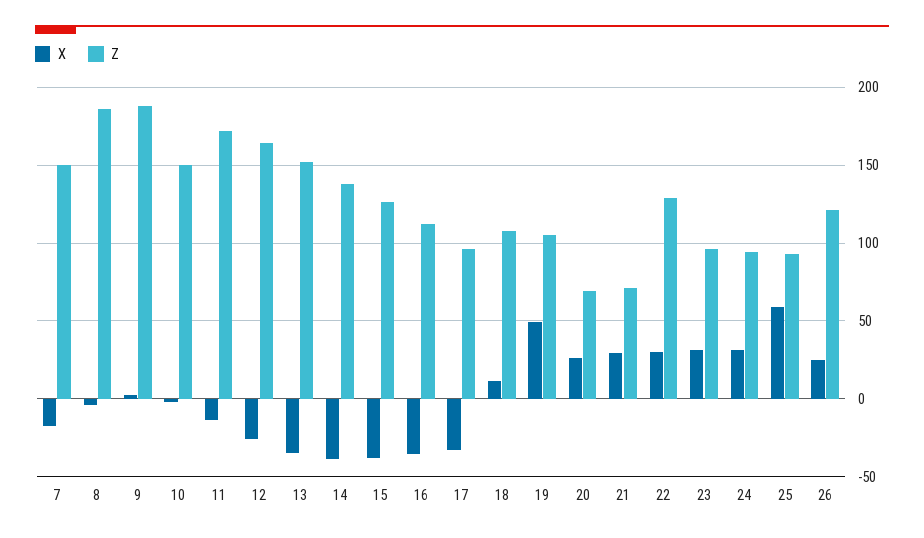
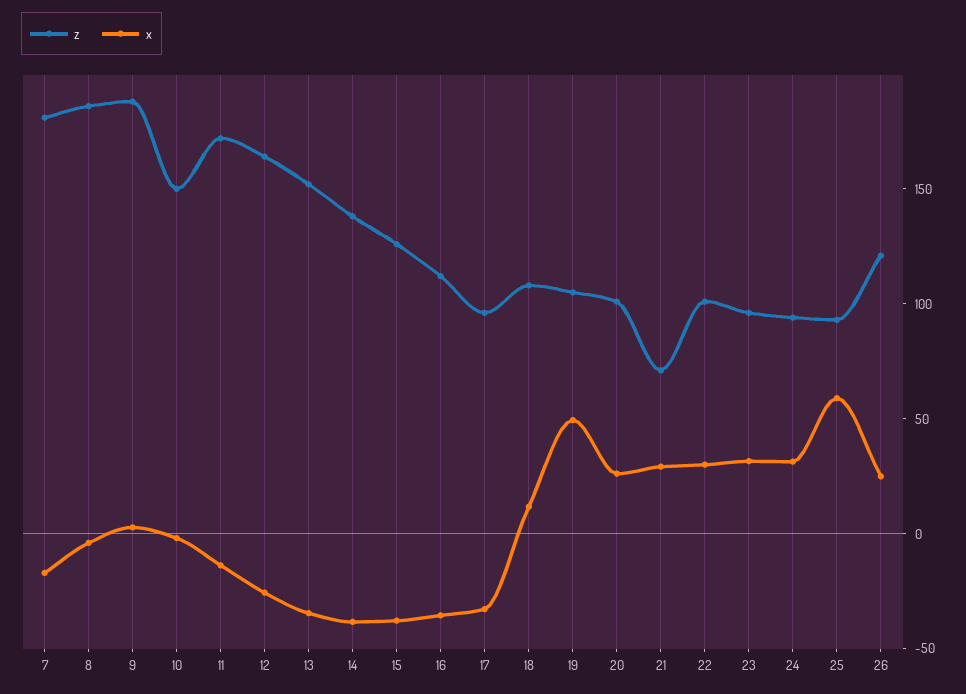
  {
    "X": {
      "7": -15,
      "8": -5,
      "9": 5,
      "10": 0,
      "11": -15,
      "12": -25,
      "13": -35,
      "14": -40,
      "15": -40,
      "16": -35,
      "17": -35,
      "18": 10,
      "19": 50,
      "20": 25,
      "21": 30,
      "22": 30,
      "23": 30,
      "24": 30,
      "25": 60,
      "26": 25
    },
    "Z": {
-     "7": 150,
+     "7": 180,
      "8": 185,
      "9": 190,
      "10": 150,
      "11": 170,
      "12": 165,
      "13": 150,
      "14": 140,
      "15": 125,
      "16": 110,
      "17": 95,
      "18": 110,
      "19": 105,
-     "20": 70,
+     "20": 100,
      "21": 70,
-     "22": 130,
+     "22": 100,
      "23": 95,
      "24": 95,
      "25": 95,
      "26": 120
    }
  }

